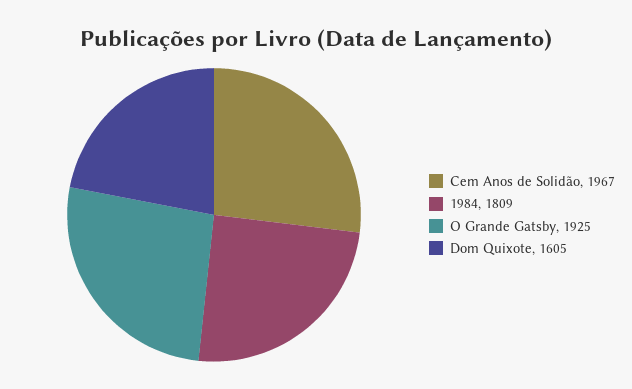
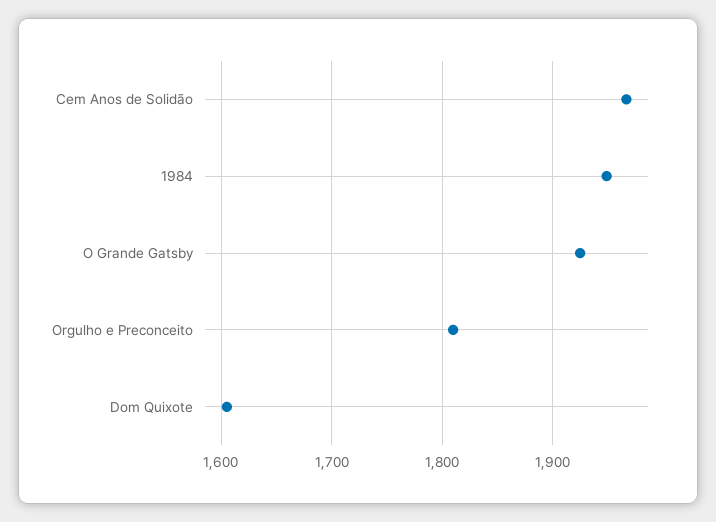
  {
    "Cem Anos de Solidão": 1967,
-   "1984": 1809,
+   "1984": 1950,
    "O Grande Gatsby": 1925,
-   "Dom Quixote": 1605
+   "Dom Quixote": 1605,
+   "Orgulho e Preconceito": 1810
  }

